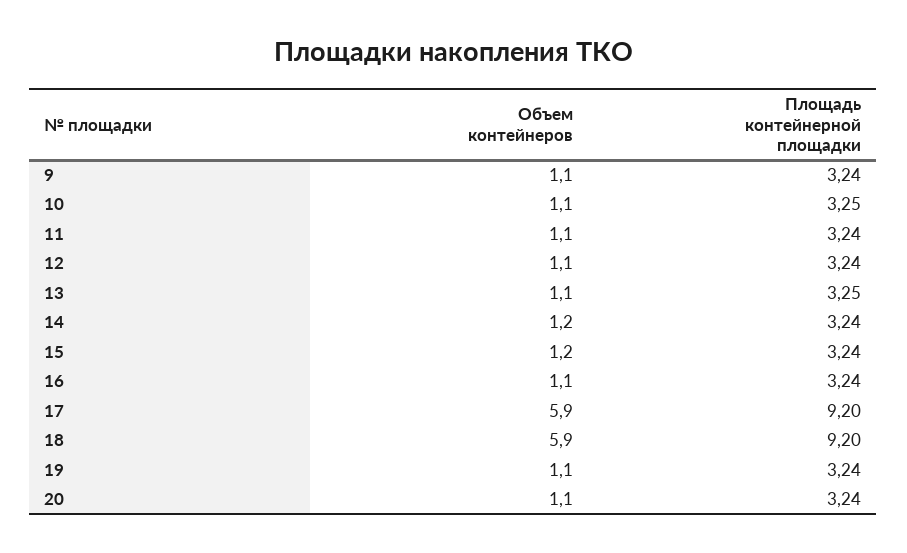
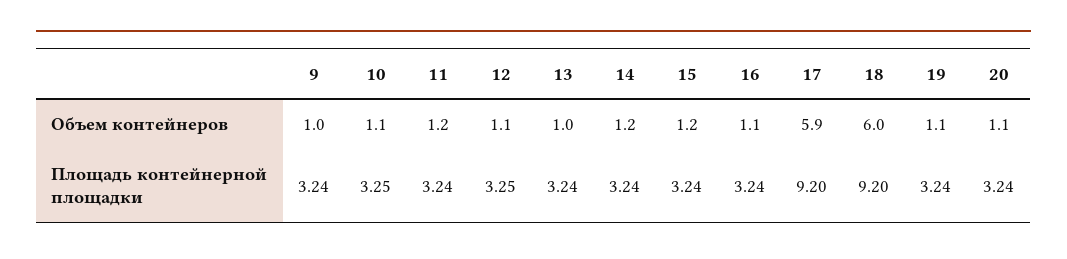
  {
    "Объем контейнеров": {
-     "9": 1.1,
+     "9": 1,
      "10": 1.1,
-     "11": 1.1,
+     "11": 1.2,
      "12": 1.1,
-     "13": 1.1,
+     "13": 1,
      "14": 1.2,
      "15": 1.2,
      "16": 1.1,
      "17": 5.9,
-     "18": 5.9,
+     "18": 6,
      "19": 1.1,
      "20": 1.1
    },
    "Площадь контейнерной площадки": {
      "9": 3.24,
      "10": 3.25,
      "11": 3.24,
-     "12": 3.24,
+     "12": 3.25,
-     "13": 3.25,
+     "13": 3.24,
      "14": 3.24,
      "15": 3.24,
      "16": 3.24,
      "17": 9.2,
      "18": 9.2,
      "19": 3.24,
      "20": 3.24
    }
  }

